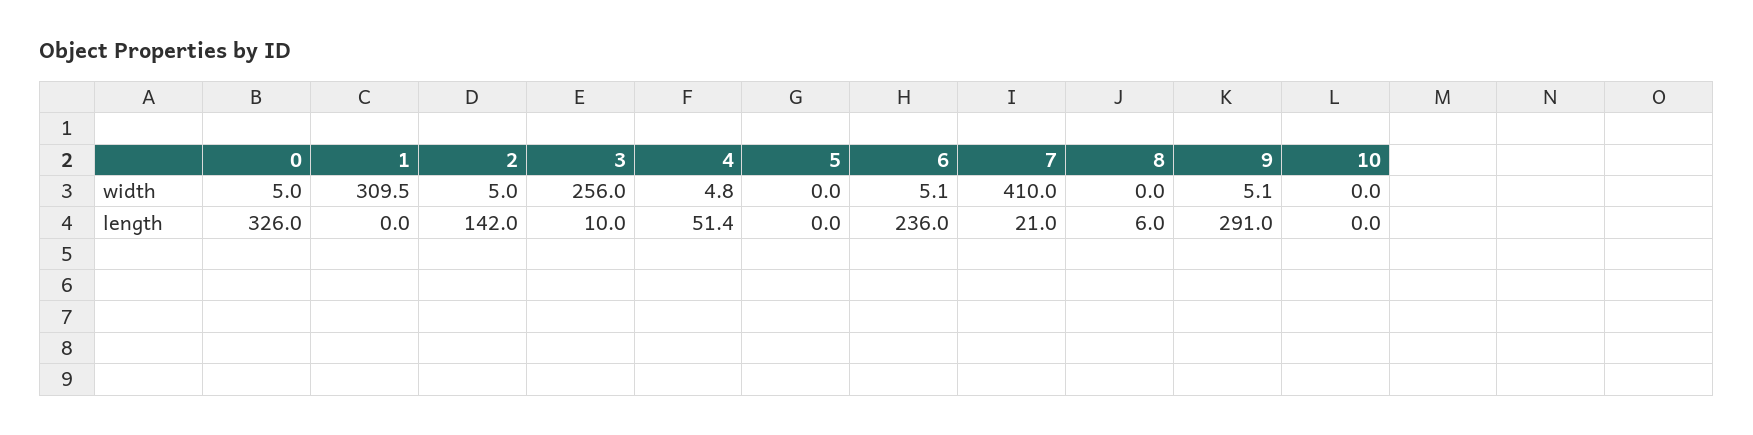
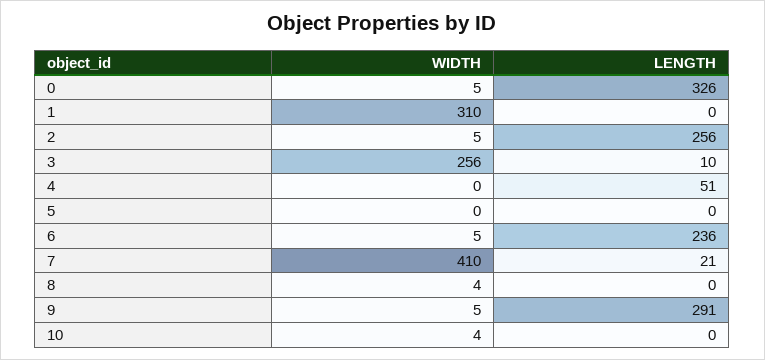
  {
    "0": {
      "width": 5,
      "length": 326
    },
    "1": {
      "width": 309.5,
      "length": 0
    },
    "2": {
      "width": 5,
-     "length": 142
+     "length": 256
    },
    "3": {
      "width": 256,
      "length": 10
    },
    "4": {
-     "width": 4.8,
+     "width": 0,
      "length": 51.4
    },
    "5": {
      "width": 0,
      "length": 0
    },
    "6": {
      "width": 5.1,
      "length": 236
    },
    "7": {
      "width": 410,
      "length": 21
    },
    "8": {
-     "width": 0,
+     "width": 4,
-     "length": 6
+     "length": 0
    },
    "9": {
      "width": 5.1,
      "length": 291
    },
    "10": {
-     "width": 0,
+     "width": 4,
      "length": 0
    }
  }

